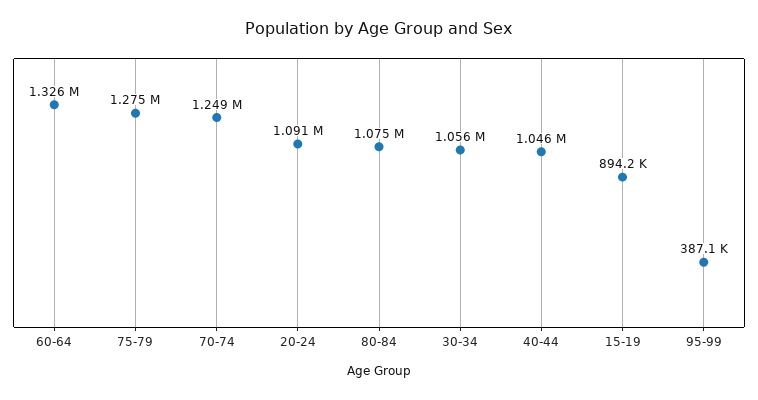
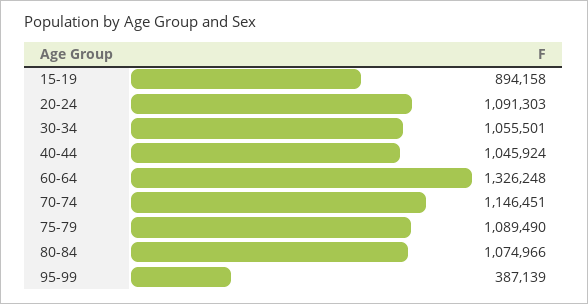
  {
    "60-64": 1326248,
-   "75-79": 1275000,
+   "75-79": 1089490,
-   "70-74": 1249000,
+   "70-74": 1146451,
    "20-24": 1091303,
    "80-84": 1074966,
    "30-34": 1055501,
    "40-44": 1045924,
    "15-19": 894158,
    "95-99": 387139
  }

